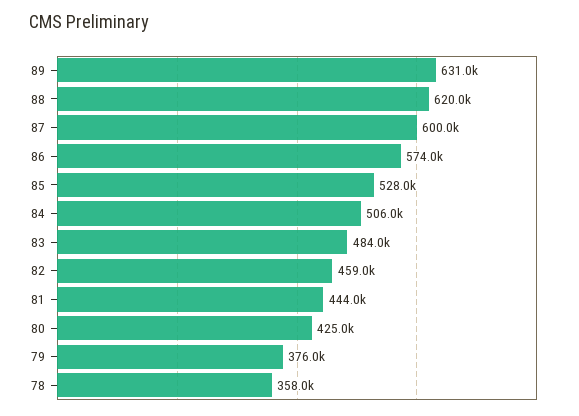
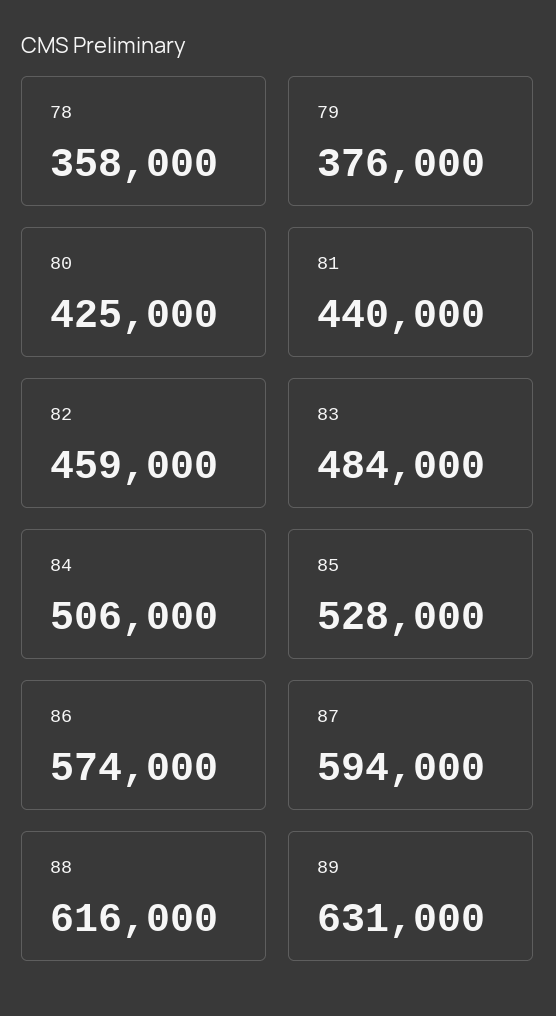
  {
    "89": 631000,
-   "88": 620000,
+   "88": 616000,
-   "87": 600000,
+   "87": 594000,
    "86": 574000,
    "85": 528000,
    "84": 506000,
    "83": 484000,
    "82": 459000,
-   "81": 444000,
+   "81": 440000,
    "80": 425000,
    "79": 376000,
    "78": 358000
  }

